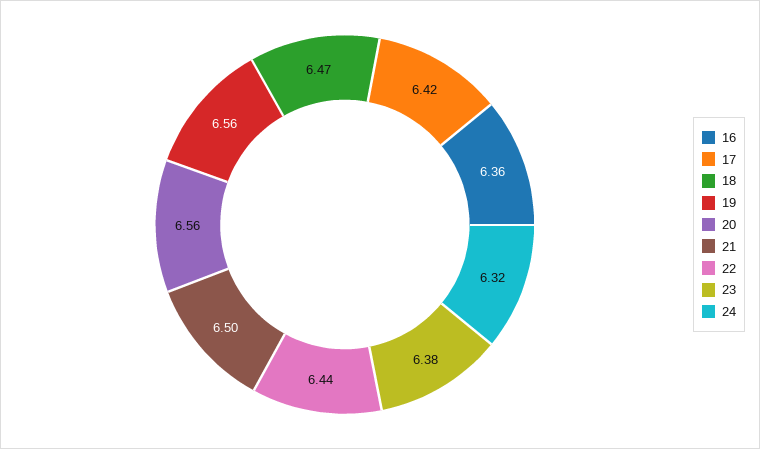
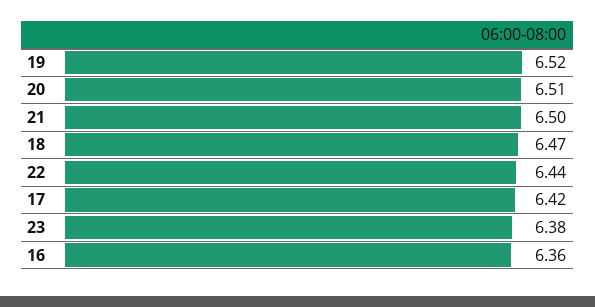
  {
    "16": 6.36,
    "17": 6.42,
    "18": 6.47,
-   "19": 6.56,
+   "19": 6.52,
-   "20": 6.56,
+   "20": 6.51,
    "21": 6.5,
    "22": 6.44,
-   "23": 6.38,
+   "23": 6.38
-   "24": 6.32
  }

